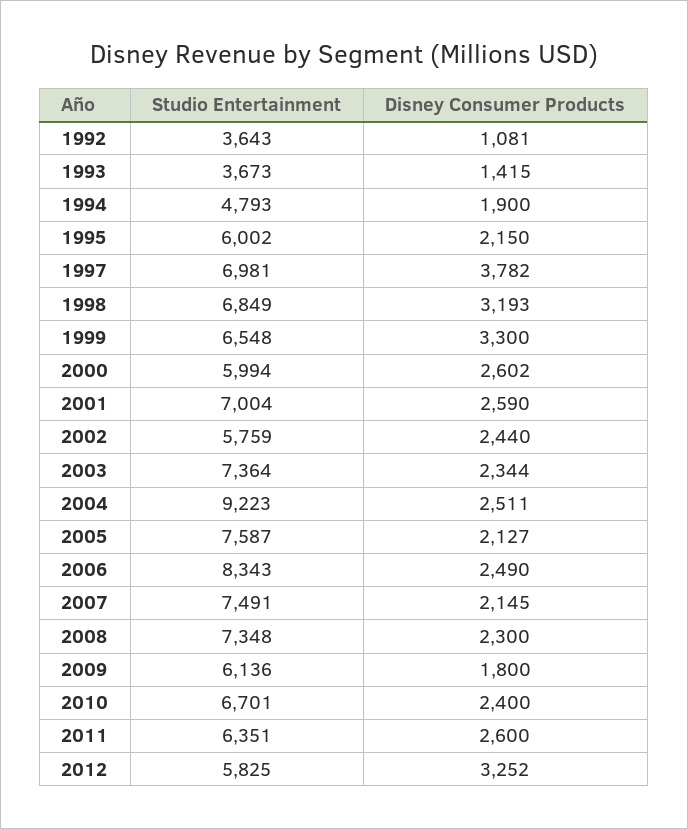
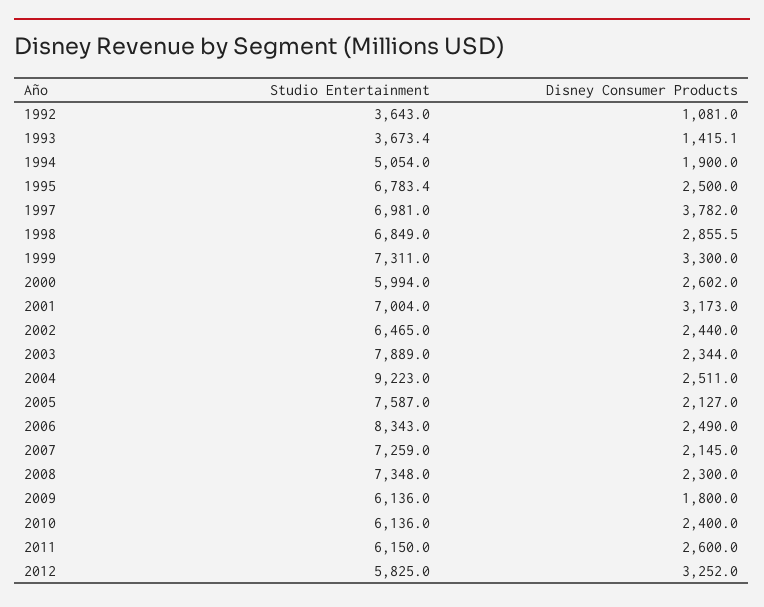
  {
    "Studio Entertainment": {
      "1992": 3643,
      "1993": 3673.4,
-     "1994": 4793,
+     "1994": 5054,
-     "1995": 6002,
+     "1995": 6783.4,
      "1997": 6981,
      "1998": 6849,
-     "1999": 6548,
+     "1999": 7311,
      "2000": 5994,
      "2001": 7004,
-     "2002": 5759,
+     "2002": 6465,
-     "2003": 7364,
+     "2003": 7889,
      "2004": 9223,
      "2005": 7587,
      "2006": 8343,
-     "2007": 7491,
+     "2007": 7259,
      "2008": 7348,
      "2009": 6136,
-     "2010": 6701,
+     "2010": 6136,
-     "2011": 6351,
+     "2011": 6150,
      "2012": 5825
    },
    "Disney Consumer Products": {
      "1992": 1081,
      "1993": 1415.1,
      "1994": 1900,
-     "1995": 2150,
+     "1995": 2500,
      "1997": 3782,
-     "1998": 3193,
+     "1998": 2855.5,
      "1999": 3300,
      "2000": 2602,
-     "2001": 2590,
+     "2001": 3173,
      "2002": 2440,
      "2003": 2344,
      "2004": 2511,
      "2005": 2127,
      "2006": 2490,
      "2007": 2145,
      "2008": 2300,
      "2009": 1800,
      "2010": 2400,
      "2011": 2600,
      "2012": 3252
    }
  }

